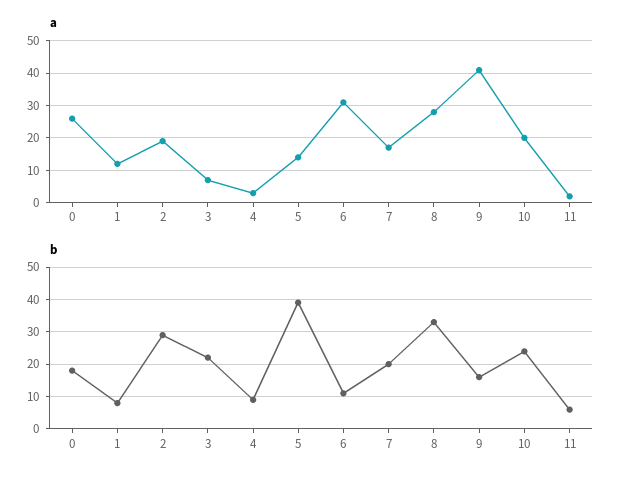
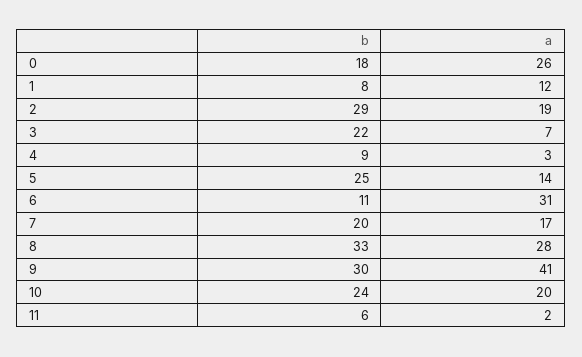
  {
    "a": {
      "0": 26,
      "1": 12,
      "2": 19,
      "3": 7,
      "4": 3,
      "5": 14,
      "6": 31,
      "7": 17,
      "8": 28,
      "9": 41,
      "10": 20,
      "11": 2
    },
    "b": {
      "0": 18,
      "1": 8,
      "2": 29,
      "3": 22,
      "4": 9,
-     "5": 40,
+     "5": 25,
      "6": 11,
      "7": 20,
      "8": 33,
-     "9": 15,
+     "9": 30,
      "10": 24,
      "11": 6
    }
  }

